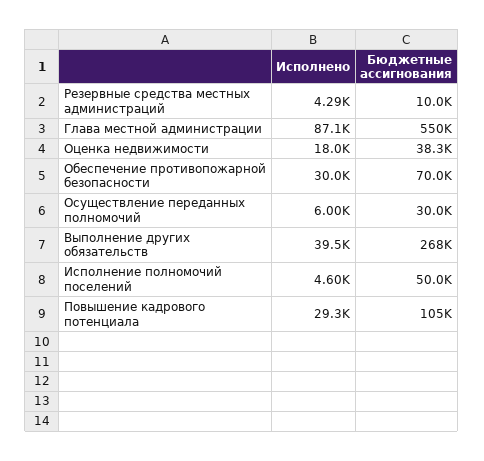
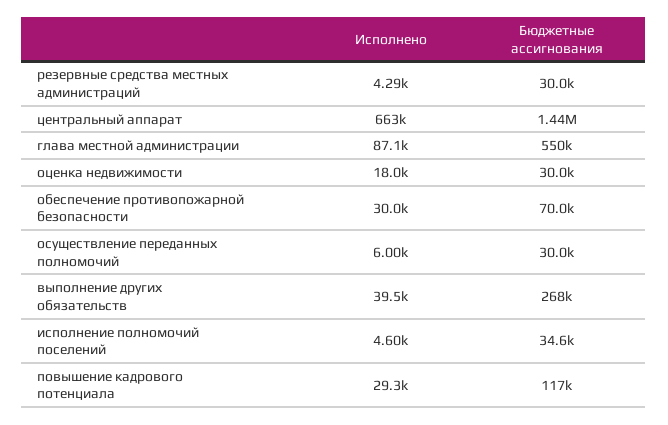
  {
    "Исполнено": {
      "Резервные средства местных администраций": 4290,
      "Глава местной администрации": 87100,
      "Оценка недвижимости": 18000,
      "Обеспечение противопожарной безопасности": 30000,
      "Осуществление переданных полномочий": 6000,
      "Выполнение других обязательств": 39500,
      "Исполнение полномочий поселений": 4600,
-     "Повышение кадрового потенциала": 29300
+     "Повышение кадрового потенциала": 29300,
+     "центральный аппарат": 663000
    },
    "Бюджетные ассигнования": {
-     "Резервные средства местных администраций": 10000,
+     "Резервные средства местных администраций": 30000,
      "Глава местной администрации": 550000,
-     "Оценка недвижимости": 38300,
+     "Оценка недвижимости": 30000,
      "Обеспечение противопожарной безопасности": 70000,
      "Осуществление переданных полномочий": 30000,
      "Выполнение других обязательств": 268000,
-     "Исполнение полномочий поселений": 50000,
+     "Исполнение полномочий поселений": 34600,
-     "Повышение кадрового потенциала": 105000
+     "Повышение кадрового потенциала": 117000,
+     "центральный аппарат": 1440000
    }
  }

